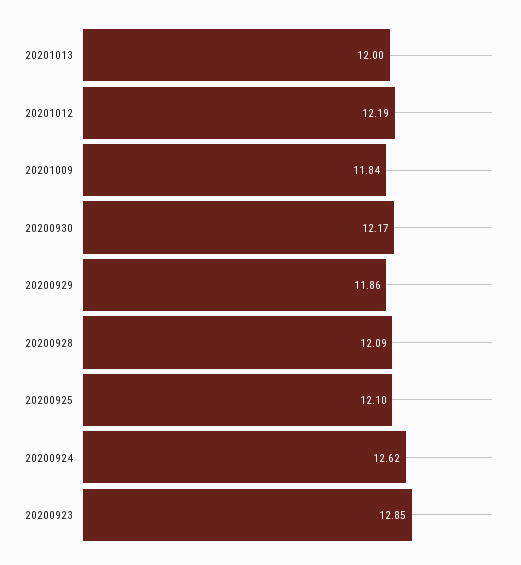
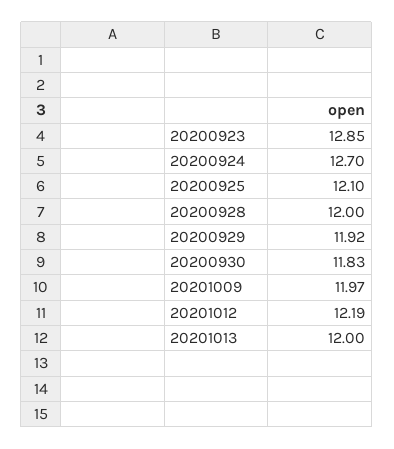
  {
    "20201013": 12,
    "20201012": 12.19,
-   "20201009": 11.84,
+   "20201009": 11.97,
-   "20200930": 12.17,
+   "20200930": 11.83,
-   "20200929": 11.86,
+   "20200929": 11.92,
-   "20200928": 12.09,
+   "20200928": 12,
    "20200925": 12.1,
-   "20200924": 12.62,
+   "20200924": 12.7,
    "20200923": 12.85
  }

